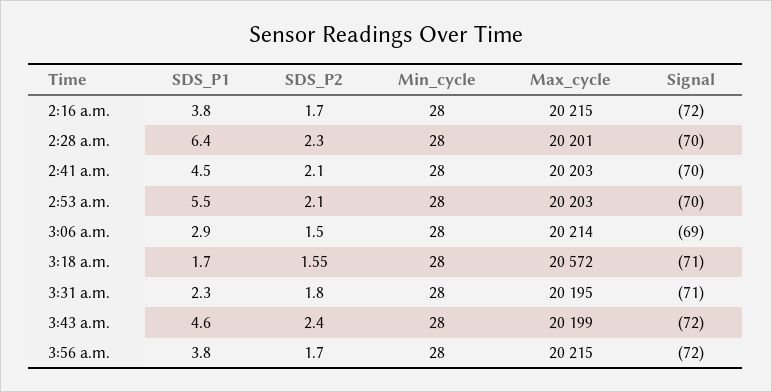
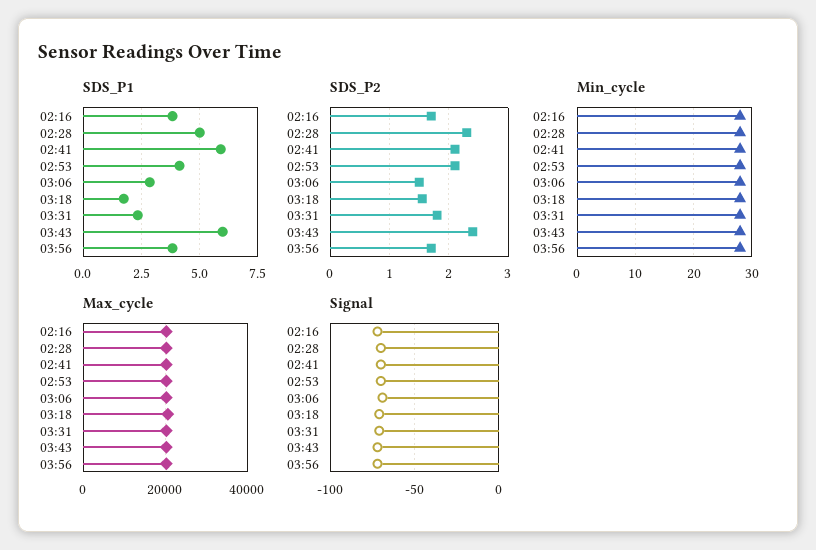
  {
    "SDS_P1": {
      "2:16 a.m.": 3.8,
-     "2:28 a.m.": 6.4,
+     "2:28 a.m.": 5,
-     "2:41 a.m.": 4.5,
+     "2:41 a.m.": 6,
-     "2:53 a.m.": 5.5,
+     "2:53 a.m.": 4,
      "3:06 a.m.": 2.9,
      "3:18 a.m.": 1.7,
      "3:31 a.m.": 2.3,
-     "3:43 a.m.": 4.6,
+     "3:43 a.m.": 6,
      "3:56 a.m.": 3.8
    },
    "SDS_P2": {
      "2:16 a.m.": 1.7,
      "2:28 a.m.": 2.3,
      "2:41 a.m.": 2.1,
      "2:53 a.m.": 2.1,
      "3:06 a.m.": 1.5,
      "3:18 a.m.": 1.55,
      "3:31 a.m.": 1.8,
      "3:43 a.m.": 2.4,
      "3:56 a.m.": 1.7
    },
    "Min_cycle": {
      "2:16 a.m.": 28,
      "2:28 a.m.": 28,
      "2:41 a.m.": 28,
      "2:53 a.m.": 28,
      "3:06 a.m.": 28,
      "3:18 a.m.": 28,
      "3:31 a.m.": 28,
      "3:43 a.m.": 28,
      "3:56 a.m.": 28
    },
    "Max_cycle": {
      "2:16 a.m.": 20215,
      "2:28 a.m.": 20201,
      "2:41 a.m.": 20203,
      "2:53 a.m.": 20203,
      "3:06 a.m.": 20214,
      "3:18 a.m.": 20572,
      "3:31 a.m.": 20195,
      "3:43 a.m.": 20199,
      "3:56 a.m.": 20215
    },
    "Signal": {
      "2:16 a.m.": -72,
      "2:28 a.m.": -70,
      "2:41 a.m.": -70,
      "2:53 a.m.": -70,
      "3:06 a.m.": -69,
      "3:18 a.m.": -71,
      "3:31 a.m.": -71,
      "3:43 a.m.": -72,
      "3:56 a.m.": -72
    }
  }

